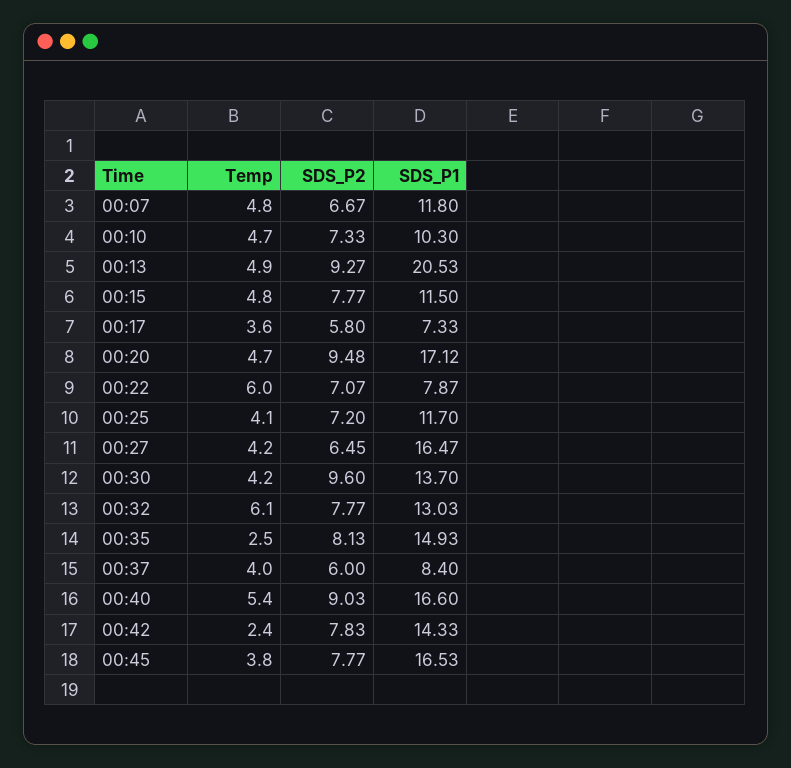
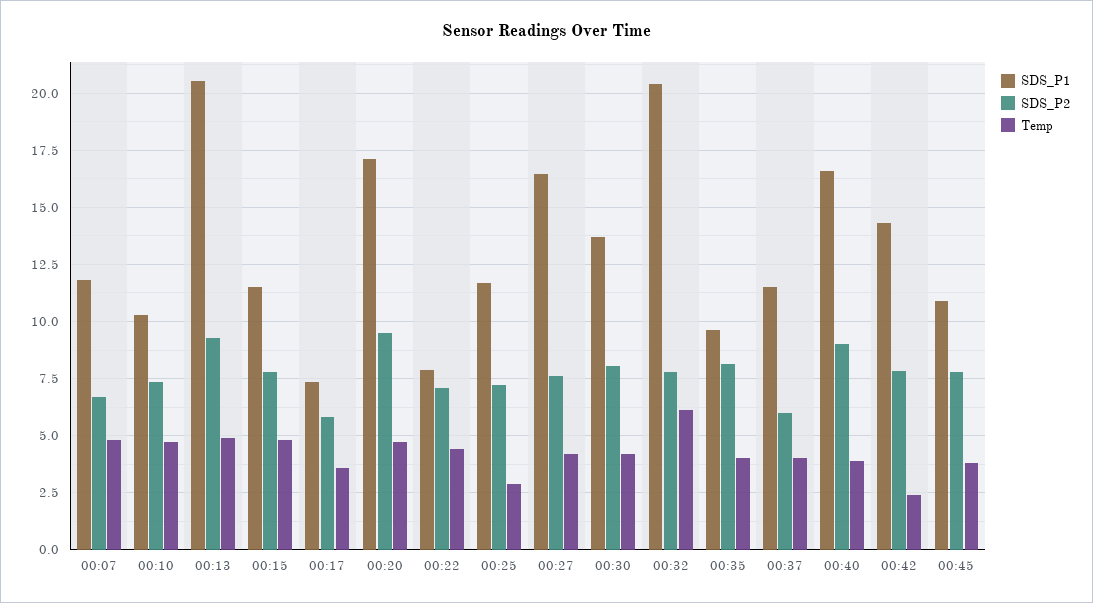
  {
    "Temp": {
      "00:07": 4.8,
      "00:10": 4.7,
      "00:13": 4.9,
      "00:15": 4.8,
      "00:17": 3.6,
      "00:20": 4.7,
-     "00:22": 6,
+     "00:22": 4.5,
-     "00:25": 4.1,
+     "00:25": 3,
      "00:27": 4.2,
      "00:30": 4.2,
      "00:32": 6.1,
-     "00:35": 2.5,
+     "00:35": 4,
      "00:37": 4,
-     "00:40": 5.4,
+     "00:40": 4,
      "00:42": 2.4,
      "00:45": 3.8
    },
    "SDS_P2": {
      "00:07": 6.67,
      "00:10": 7.33,
      "00:13": 9.27,
      "00:15": 7.77,
      "00:17": 5.8,
      "00:20": 9.48,
      "00:22": 7.07,
      "00:25": 7.2,
-     "00:27": 6.45,
+     "00:27": 7.5,
-     "00:30": 9.6,
+     "00:30": 8,
      "00:32": 7.77,
      "00:35": 8.13,
      "00:37": 6,
      "00:40": 9.03,
      "00:42": 7.83,
      "00:45": 7.77
    },
    "SDS_P1": {
      "00:07": 11.8,
      "00:10": 10.3,
      "00:13": 20.53,
      "00:15": 11.5,
      "00:17": 7.33,
      "00:20": 17.12,
      "00:22": 7.87,
      "00:25": 11.7,
      "00:27": 16.47,
      "00:30": 13.7,
-     "00:32": 13.03,
+     "00:32": 20.5,
-     "00:35": 14.93,
+     "00:35": 9.5,
-     "00:37": 8.4,
+     "00:37": 11.5,
      "00:40": 16.6,
      "00:42": 14.33,
-     "00:45": 16.53
+     "00:45": 11
    }
  }

